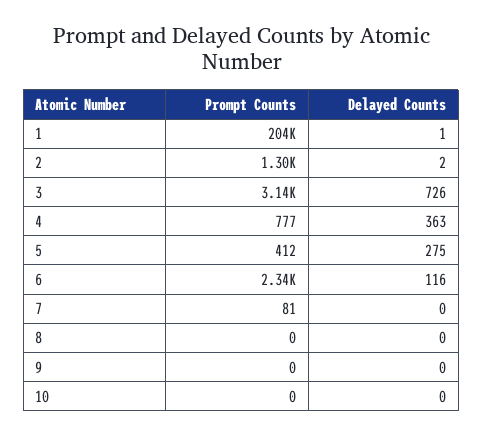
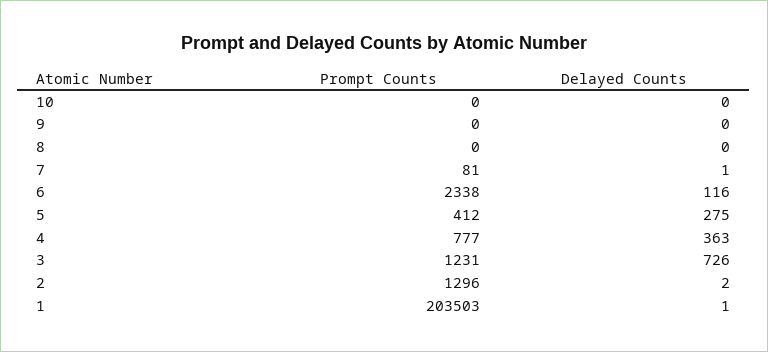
  {
    "Prompt Counts": {
      "1": 203503,
      "2": 1296,
-     "3": 3140,
+     "3": 1231,
      "4": 777,
      "5": 412,
      "6": 2338,
      "7": 81,
      "8": 0,
      "9": 0,
      "10": 0
    },
    "Delayed Counts": {
      "1": 1,
      "2": 2,
      "3": 726,
      "4": 363,
      "5": 275,
      "6": 116,
-     "7": 0,
+     "7": 1,
      "8": 0,
      "9": 0,
      "10": 0
    }
  }

